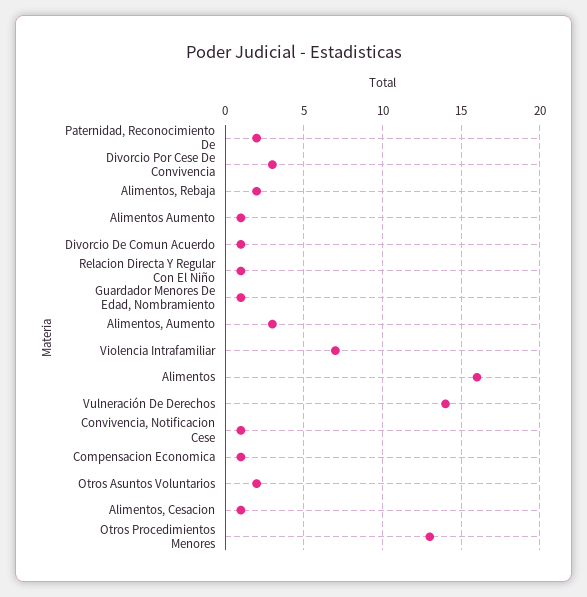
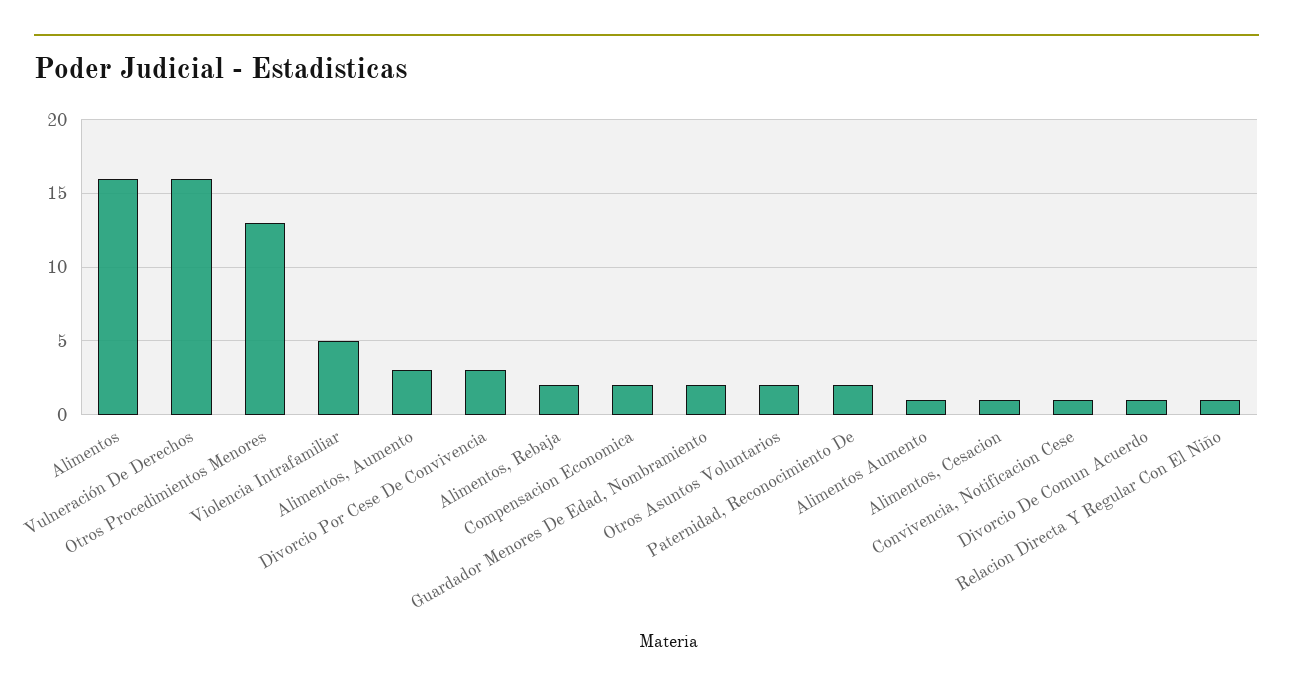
  {
    "Paternidad, Reconocimiento De": 2,
    "Divorcio Por Cese De Convivencia": 3,
    "Alimentos, Rebaja": 2,
    "Alimentos Aumento": 1,
    "Divorcio De Comun Acuerdo": 1,
    "Relacion Directa Y Regular Con El Niño": 1,
-   "Guardador Menores De Edad, Nombramiento": 1,
+   "Guardador Menores De Edad, Nombramiento": 2,
    "Alimentos, Aumento": 3,
-   "Violencia Intrafamiliar": 7,
+   "Violencia Intrafamiliar": 5,
    "Alimentos": 16,
-   "Vulneración De Derechos": 14,
+   "Vulneración De Derechos": 16,
    "Convivencia, Notificacion Cese": 1,
-   "Compensacion Economica": 1,
+   "Compensacion Economica": 2,
    "Otros Asuntos Voluntarios": 2,
    "Alimentos, Cesacion": 1,
    "Otros Procedimientos Menores": 13
  }

